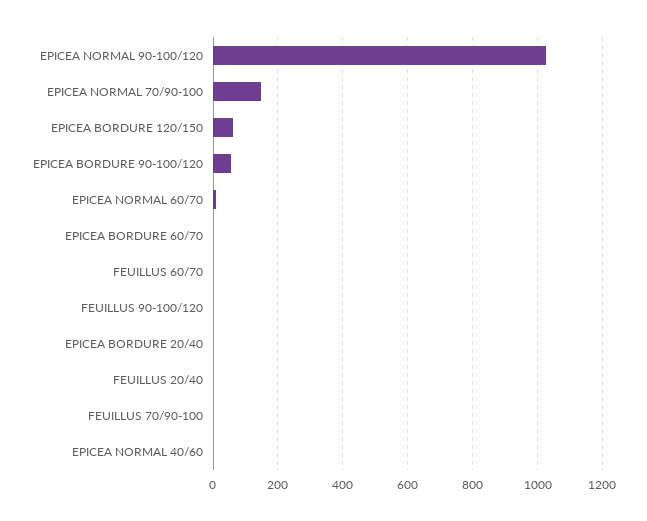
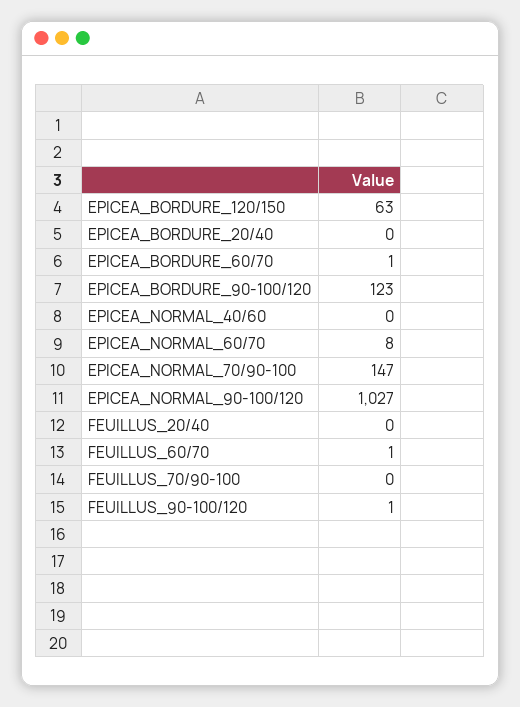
  {
    "EPICEA NORMAL 90-100/120": 1027,
    "EPICEA NORMAL 70/90-100": 147,
    "EPICEA BORDURE 120/150": 63,
-   "EPICEA BORDURE 90-100/120": 60,
+   "EPICEA BORDURE 90-100/120": 123,
    "EPICEA NORMAL 60/70": 8,
    "EPICEA BORDURE 60/70": 1,
    "FEUILLUS 60/70": 1,
    "FEUILLUS 90-100/120": 1,
    "EPICEA BORDURE 20/40": 0,
    "FEUILLUS 20/40": 0,
    "FEUILLUS 70/90-100": 0,
    "EPICEA NORMAL 40/60": 0
  }

